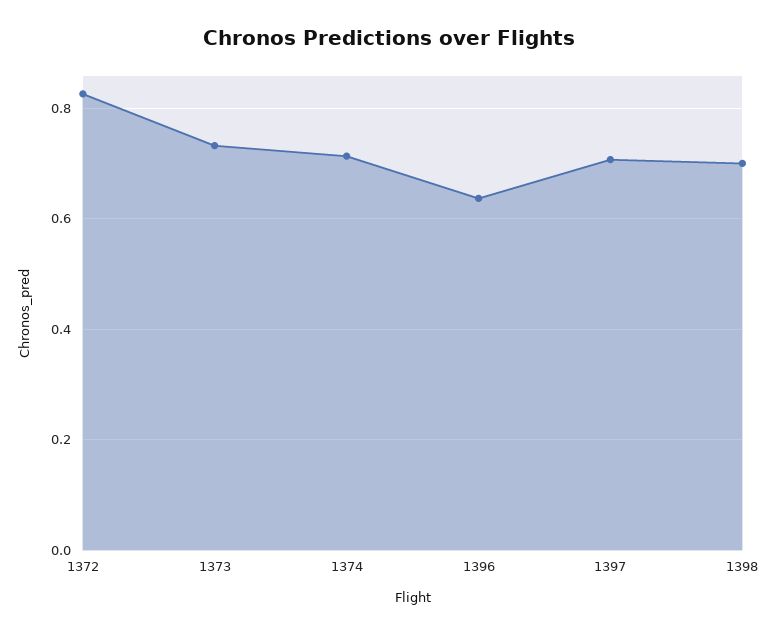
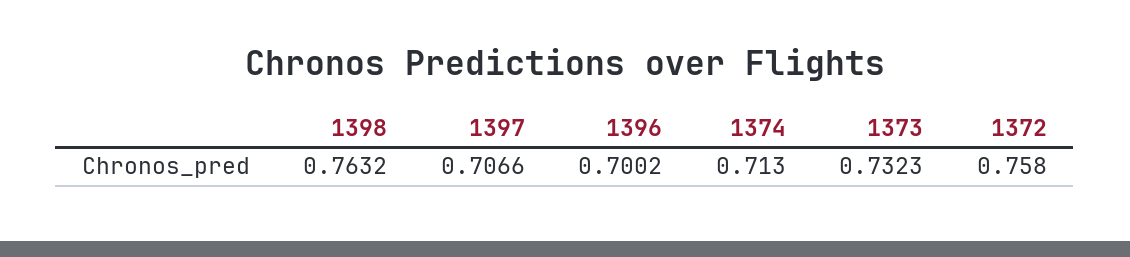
  {
-   "1372": 0.82,
+   "1372": 0.758,
    "1373": 0.7323,
    "1374": 0.713,
-   "1396": 0.64,
+   "1396": 0.7002,
    "1397": 0.7066,
-   "1398": 0.7
+   "1398": 0.7632
  }

